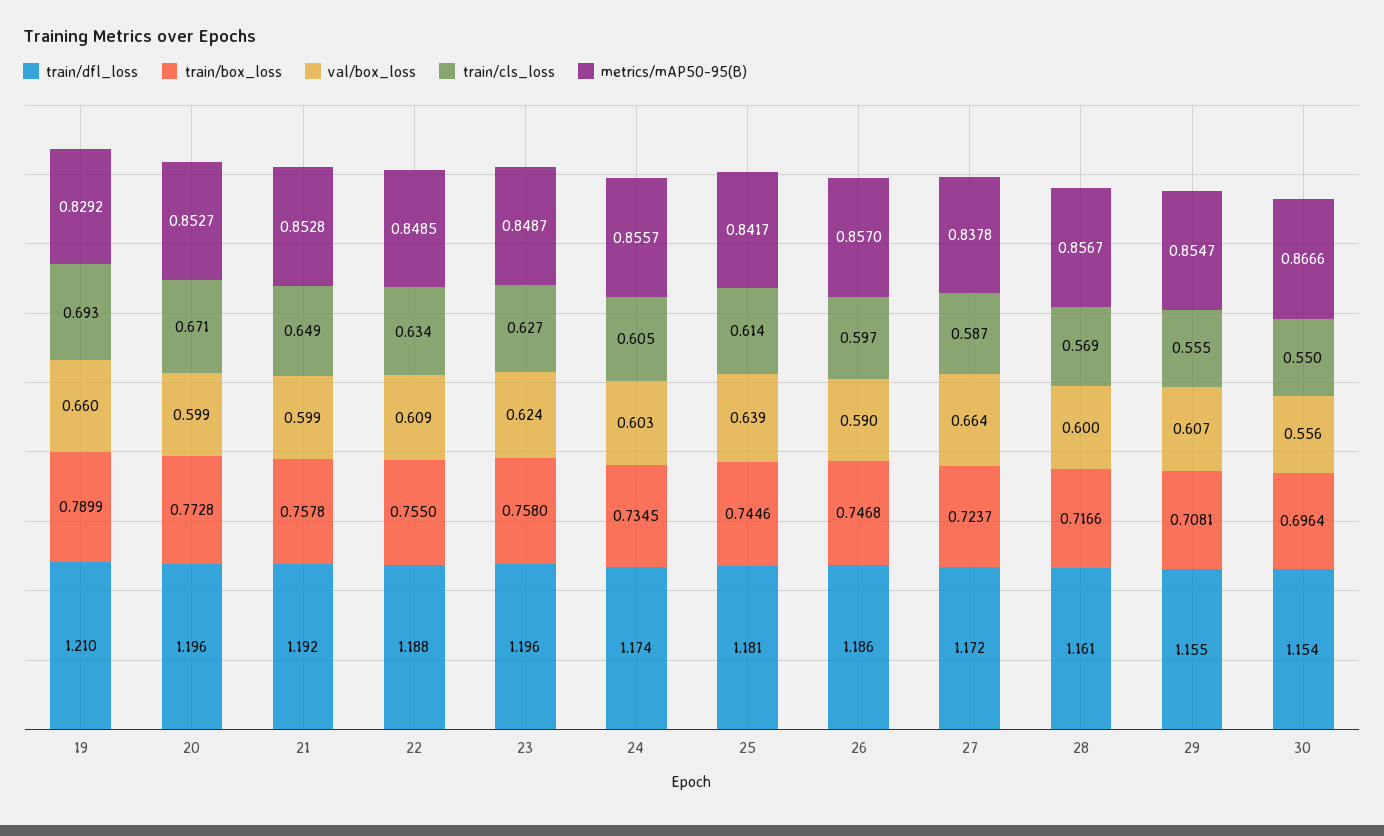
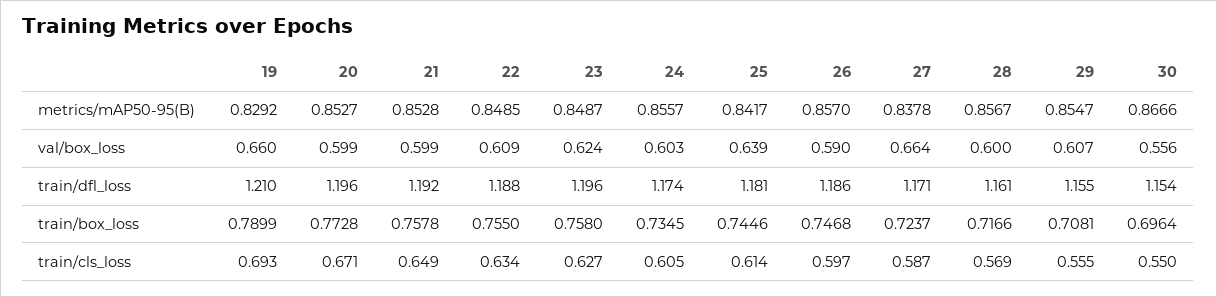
  {
    "train/dfl_loss": {
      "19": 1.21,
      "20": 1.196,
      "21": 1.192,
      "22": 1.188,
      "23": 1.196,
      "24": 1.174,
      "25": 1.181,
      "26": 1.186,
-     "27": 1.172,
+     "27": 1.171,
      "28": 1.161,
      "29": 1.155,
      "30": 1.154
    },
    "train/box_loss": {
      "19": 0.7899,
      "20": 0.7728,
      "21": 0.7578,
      "22": 0.755,
      "23": 0.758,
      "24": 0.7345,
      "25": 0.7446,
      "26": 0.7468,
      "27": 0.7237,
      "28": 0.7166,
      "29": 0.7081,
      "30": 0.6964
    },
    "val/box_loss": {
      "19": 0.66,
      "20": 0.599,
      "21": 0.599,
      "22": 0.609,
      "23": 0.624,
      "24": 0.603,
      "25": 0.639,
      "26": 0.59,
      "27": 0.664,
      "28": 0.6,
      "29": 0.607,
      "30": 0.556
    },
    "train/cls_loss": {
      "19": 0.693,
      "20": 0.671,
      "21": 0.649,
      "22": 0.634,
      "23": 0.627,
      "24": 0.605,
      "25": 0.614,
      "26": 0.597,
      "27": 0.587,
      "28": 0.569,
      "29": 0.555,
      "30": 0.55
    },
    "metrics/mAP50-95(B)": {
      "19": 0.8292,
      "20": 0.8527,
      "21": 0.8528,
      "22": 0.8485,
      "23": 0.8487,
      "24": 0.8557,
      "25": 0.8417,
      "26": 0.857,
      "27": 0.8378,
      "28": 0.8567,
      "29": 0.8547,
      "30": 0.8666
    }
  }

